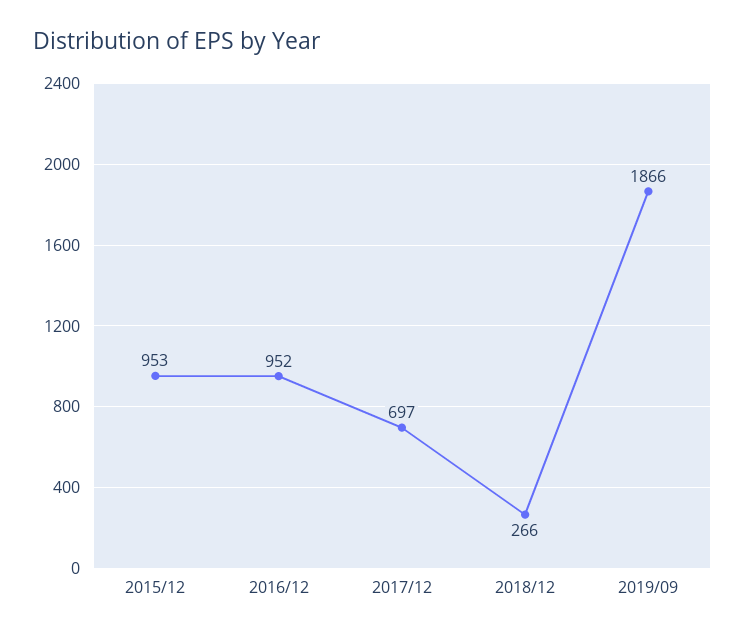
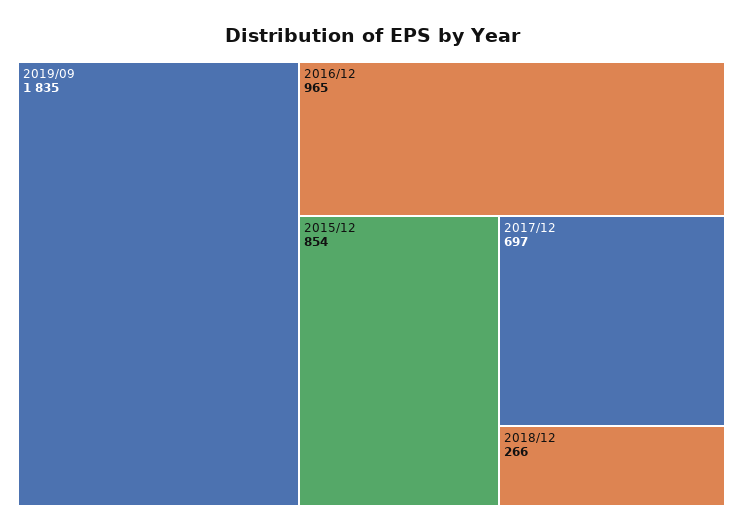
  {
-   "2015/12": 953,
+   "2015/12": 854,
-   "2016/12": 952,
+   "2016/12": 965,
    "2017/12": 697,
    "2018/12": 266,
-   "2019/09": 1866
+   "2019/09": 1835
  }

